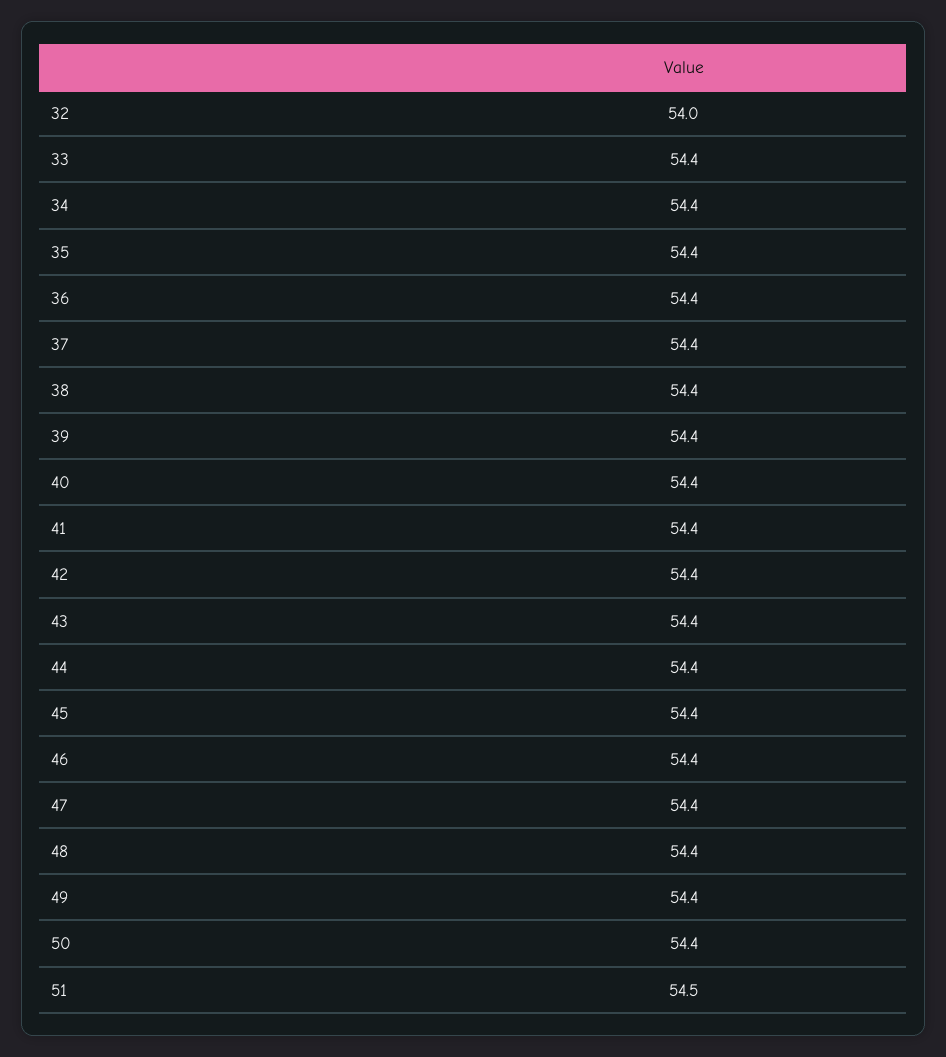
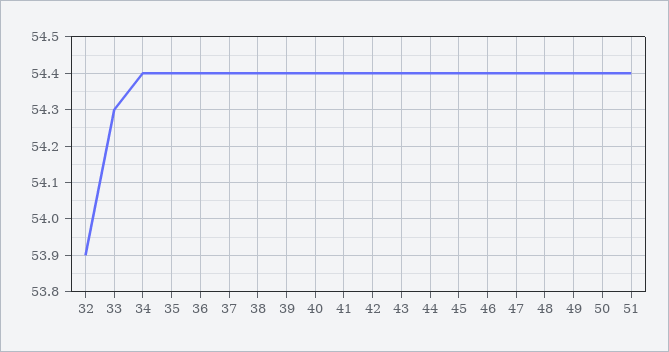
  {
-   "32": 54,
+   "32": 53.9,
-   "33": 54.4,
+   "33": 54.3,
    "34": 54.4,
    "35": 54.4,
    "36": 54.4,
    "37": 54.4,
    "38": 54.4,
    "39": 54.4,
    "40": 54.4,
    "41": 54.4,
    "42": 54.4,
    "43": 54.4,
    "44": 54.4,
    "45": 54.4,
    "46": 54.4,
    "47": 54.4,
    "48": 54.4,
    "49": 54.4,
    "50": 54.4,
-   "51": 54.5
+   "51": 54.4
  }

